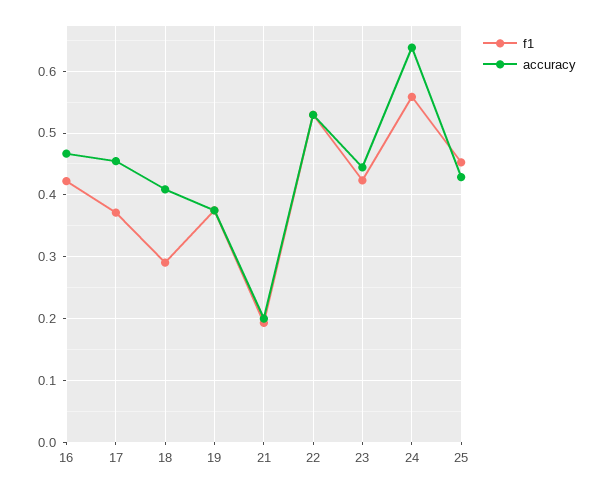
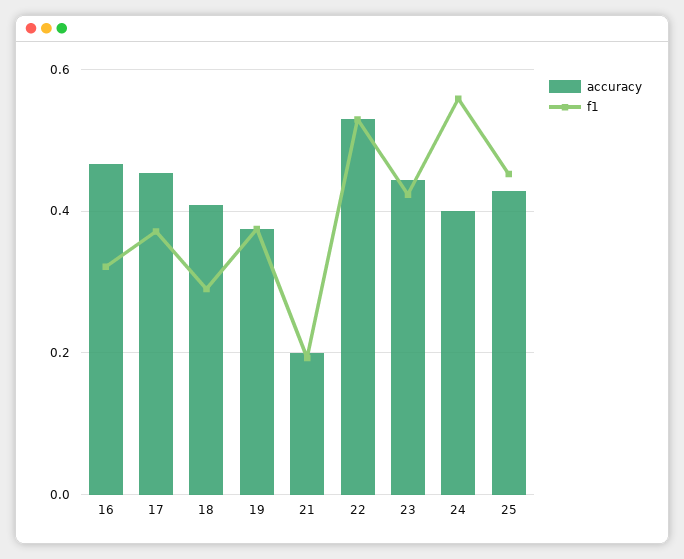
  {
    "f1": {
-     "16": 0.42,
+     "16": 0.32,
      "17": 0.37,
      "18": 0.29,
      "19": 0.38,
      "21": 0.19,
      "22": 0.53,
      "23": 0.42,
      "24": 0.56,
      "25": 0.45
    },
    "accuracy": {
      "16": 0.47,
      "17": 0.45,
      "18": 0.41,
      "19": 0.38,
      "21": 0.2,
      "22": 0.53,
      "23": 0.44,
-     "24": 0.64,
+     "24": 0.4,
      "25": 0.43
    }
  }

